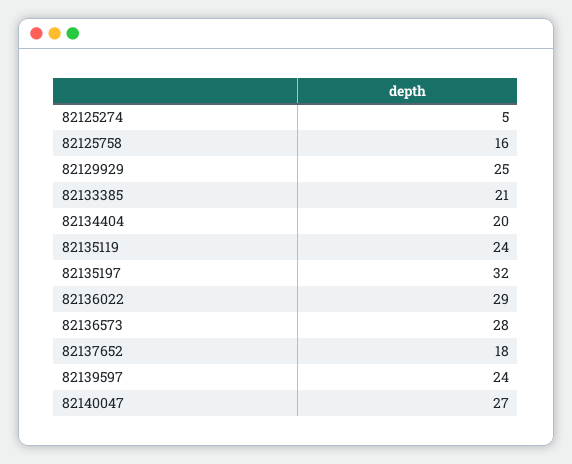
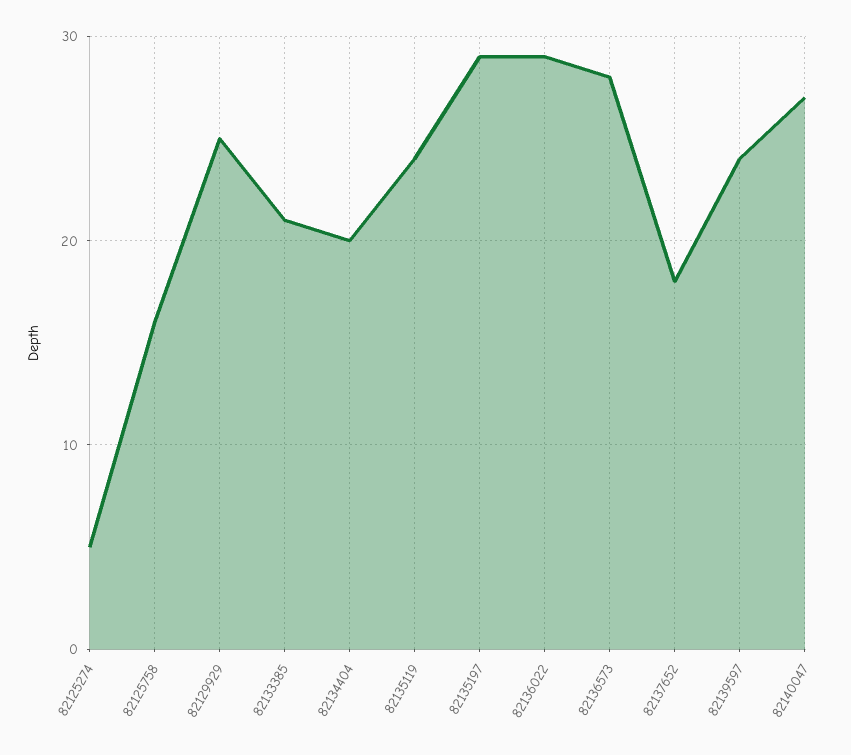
  {
    "82125274": 5,
    "82125758": 16,
    "82129929": 25,
    "82133385": 21,
    "82134404": 20,
    "82135119": 24,
-   "82135197": 32,
+   "82135197": 29,
    "82136022": 29,
    "82136573": 28,
    "82137652": 18,
    "82139597": 24,
    "82140047": 27
  }

